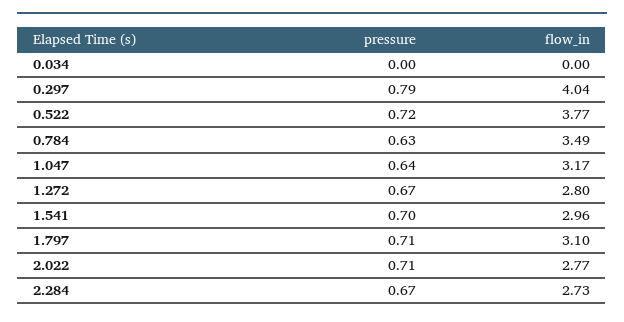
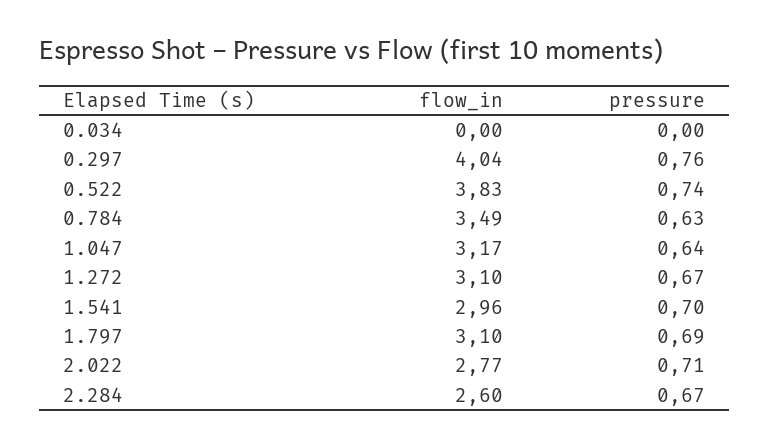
  {
    "pressure": {
      "0.034": 0,
-     "0.297": 0.79,
+     "0.297": 0.76,
-     "0.522": 0.72,
+     "0.522": 0.74,
      "0.784": 0.63,
      "1.047": 0.64,
      "1.272": 0.67,
      "1.541": 0.7,
-     "1.797": 0.71,
+     "1.797": 0.69,
      "2.022": 0.71,
      "2.284": 0.67
    },
    "flow_in": {
      "0.034": 0,
      "0.297": 4.04,
-     "0.522": 3.77,
+     "0.522": 3.83,
      "0.784": 3.49,
      "1.047": 3.17,
-     "1.272": 2.8,
+     "1.272": 3.1,
      "1.541": 2.96,
      "1.797": 3.1,
      "2.022": 2.77,
-     "2.284": 2.73
+     "2.284": 2.6
    }
  }

